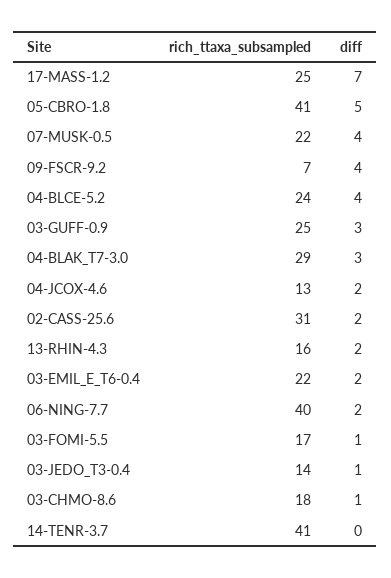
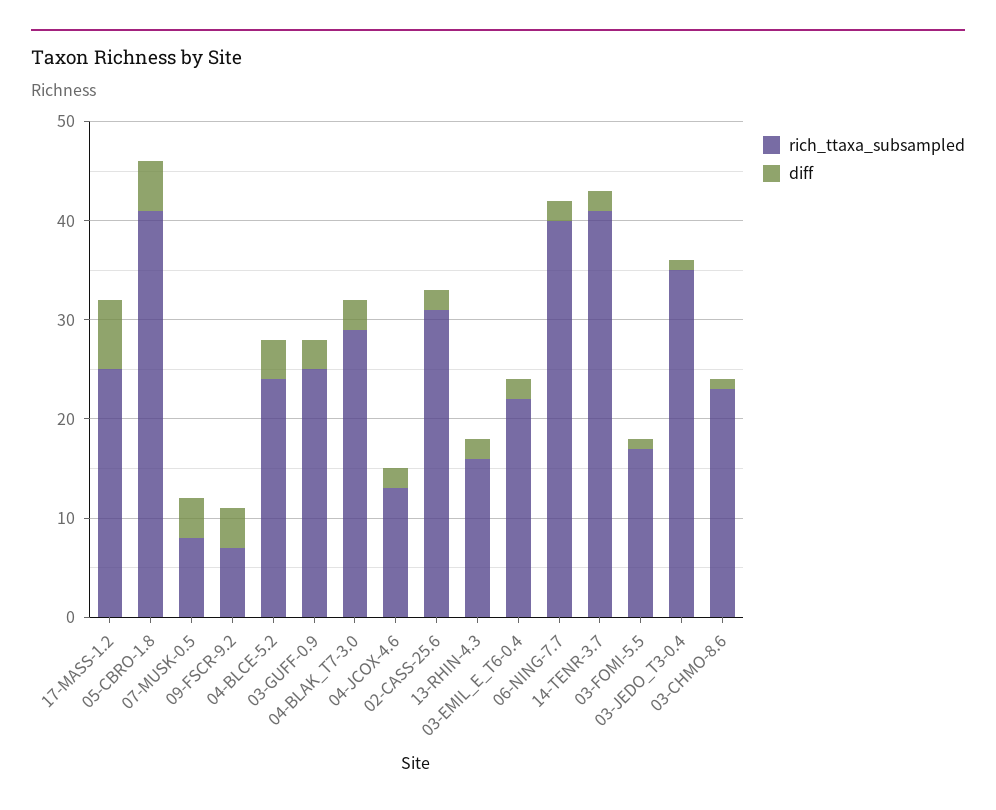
  {
    "rich_ttaxa_subsampled": {
      "17-MASS-1.2": 25,
      "05-CBRO-1.8": 41,
-     "07-MUSK-0.5": 22,
+     "07-MUSK-0.5": 8,
      "09-FSCR-9.2": 7,
      "04-BLCE-5.2": 24,
      "03-GUFF-0.9": 25,
      "04-BLAK_T7-3.0": 29,
      "04-JCOX-4.6": 13,
      "02-CASS-25.6": 31,
      "13-RHIN-4.3": 16,
      "03-EMIL_E_T6-0.4": 22,
      "06-NING-7.7": 40,
      "03-FOMI-5.5": 17,
-     "03-JEDO_T3-0.4": 14,
+     "03-JEDO_T3-0.4": 35,
-     "03-CHMO-8.6": 18,
+     "03-CHMO-8.6": 23,
      "14-TENR-3.7": 41
    },
    "diff": {
      "17-MASS-1.2": 7,
      "05-CBRO-1.8": 5,
      "07-MUSK-0.5": 4,
      "09-FSCR-9.2": 4,
      "04-BLCE-5.2": 4,
      "03-GUFF-0.9": 3,
      "04-BLAK_T7-3.0": 3,
      "04-JCOX-4.6": 2,
      "02-CASS-25.6": 2,
      "13-RHIN-4.3": 2,
      "03-EMIL_E_T6-0.4": 2,
      "06-NING-7.7": 2,
      "03-FOMI-5.5": 1,
      "03-JEDO_T3-0.4": 1,
      "03-CHMO-8.6": 1,
-     "14-TENR-3.7": 0
+     "14-TENR-3.7": 2
    }
  }

